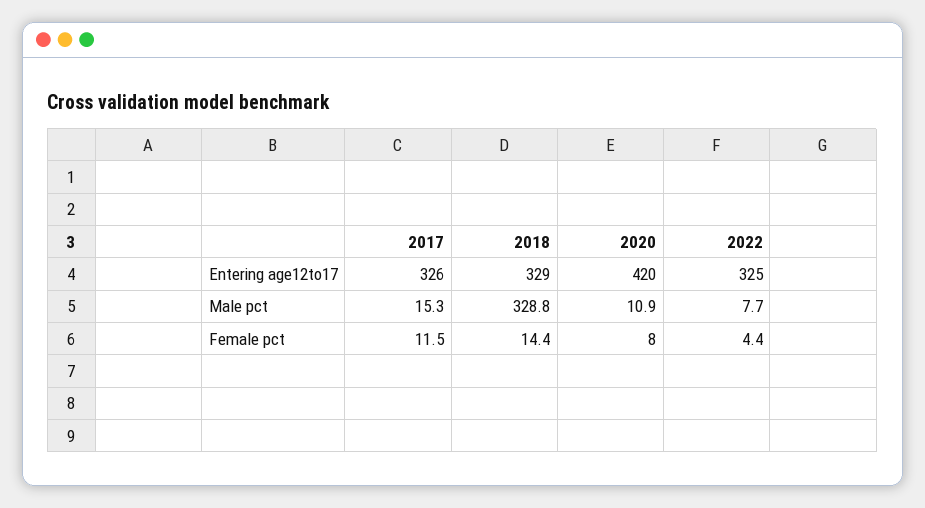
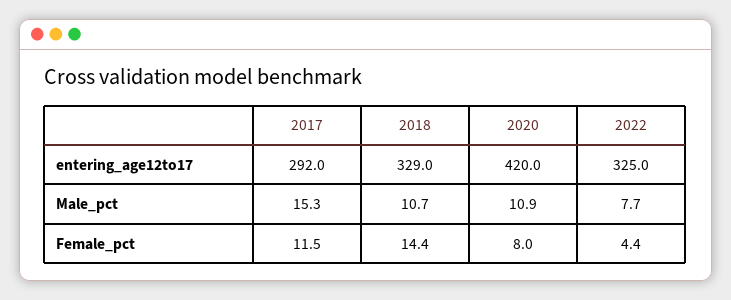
  {
    "2017": {
-     "Entering age12to17": 326,
+     "Entering age12to17": 292,
      "Male pct": 15.3,
      "Female pct": 11.5
    },
    "2018": {
      "Entering age12to17": 329,
-     "Male pct": 328.8,
+     "Male pct": 10.7,
      "Female pct": 14.4
    },
    "2020": {
      "Entering age12to17": 420,
      "Male pct": 10.9,
      "Female pct": 8
    },
    "2022": {
      "Entering age12to17": 325,
      "Male pct": 7.7,
      "Female pct": 4.4
    }
  }

